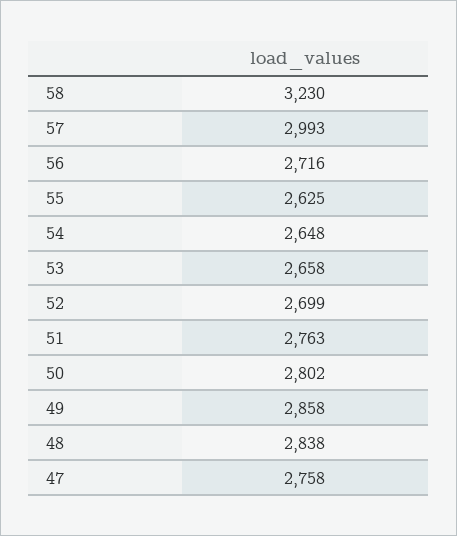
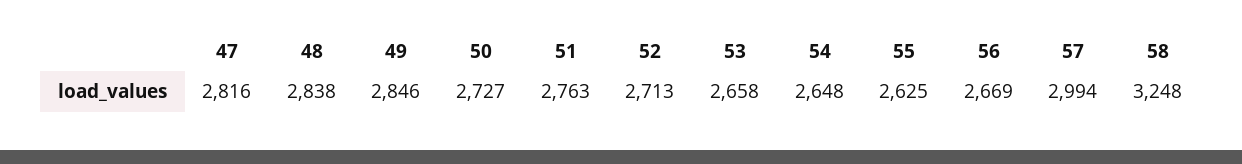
  {
-   "58": 3230,
+   "58": 3248,
-   "57": 2993,
+   "57": 2994,
-   "56": 2716,
+   "56": 2669,
    "55": 2625,
    "54": 2648,
    "53": 2658,
-   "52": 2699,
+   "52": 2713,
    "51": 2763,
-   "50": 2802,
+   "50": 2727,
-   "49": 2858,
+   "49": 2846,
    "48": 2838,
-   "47": 2758
+   "47": 2816
  }

